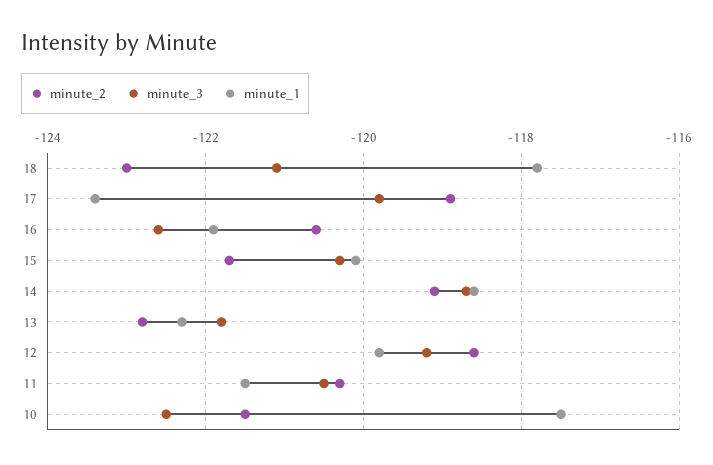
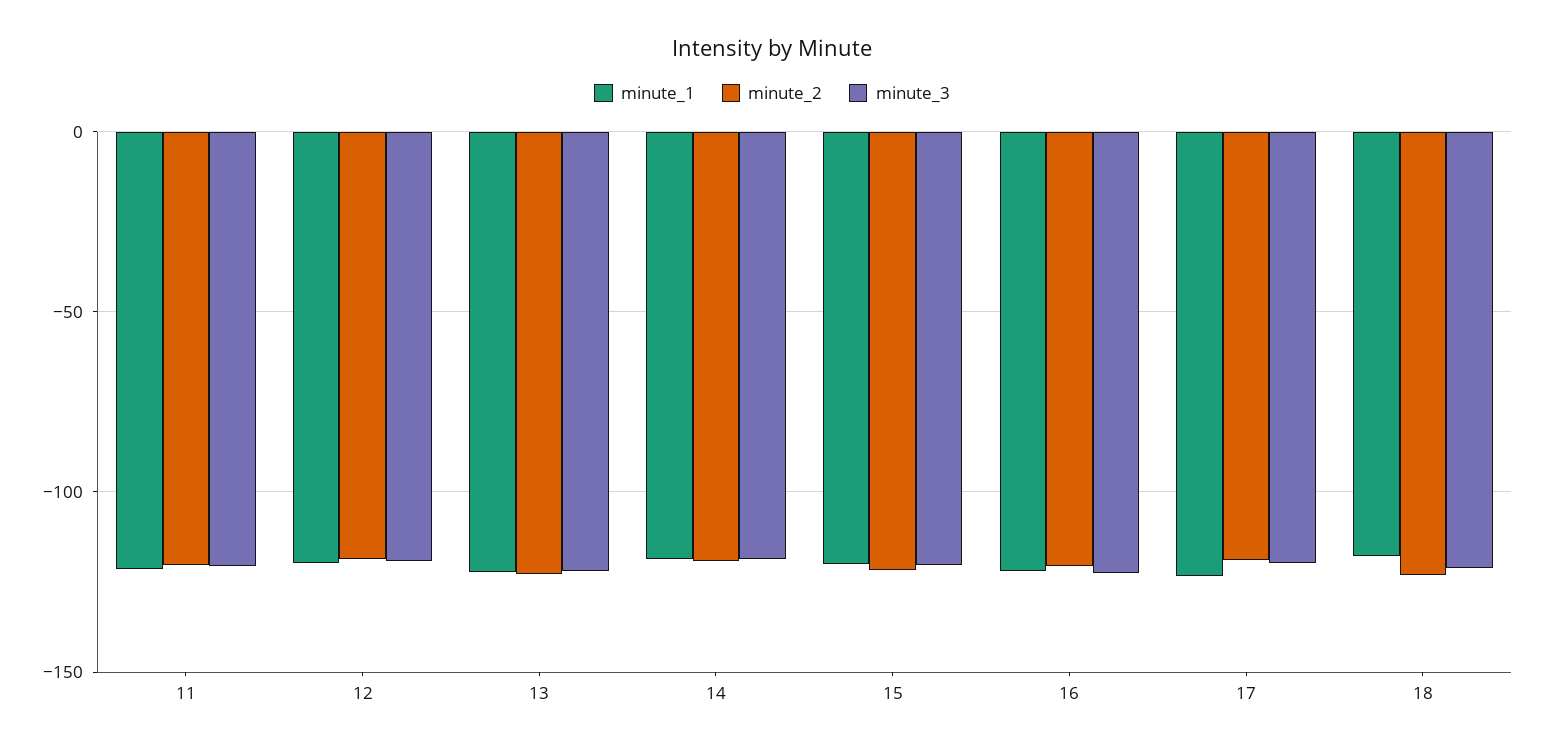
  {
    "minute_2": {
      "18": -123,
      "17": -119,
      "16": -120.5,
      "15": -121.5,
      "14": -119,
      "13": -123,
      "12": -118.5,
-     "11": -120.5,
+     "11": -120.5
-     "10": -121.5
    },
    "minute_3": {
      "18": -121,
      "17": -120,
      "16": -122.5,
      "15": -120.5,
      "14": -118.5,
      "13": -122,
      "12": -119,
-     "11": -120.5,
+     "11": -120.5
-     "10": -122.5
    },
    "minute_1": {
      "18": -118,
      "17": -123.5,
      "16": -122,
      "15": -120,
      "14": -118.5,
      "13": -122.5,
      "12": -120,
-     "11": -121.5,
+     "11": -121.5
-     "10": -117.5
    }
  }

